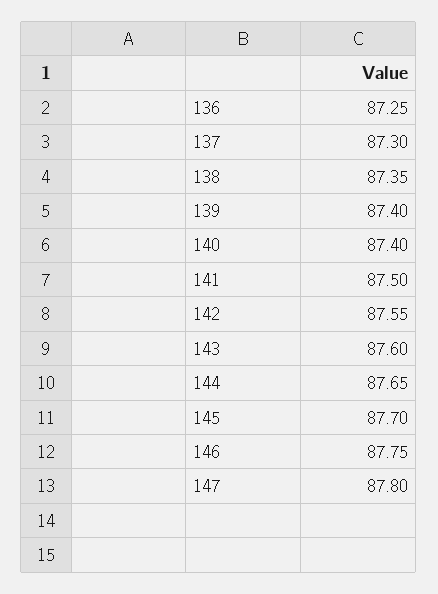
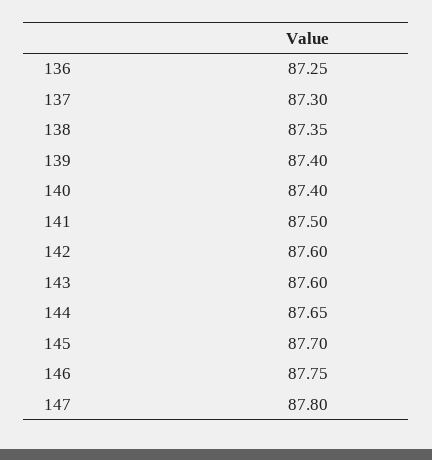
  {
    "136": 87.25,
    "137": 87.3,
    "138": 87.35,
    "139": 87.4,
    "140": 87.4,
    "141": 87.5,
-   "142": 87.55,
+   "142": 87.6,
    "143": 87.6,
    "144": 87.65,
    "145": 87.7,
    "146": 87.75,
    "147": 87.8
  }

